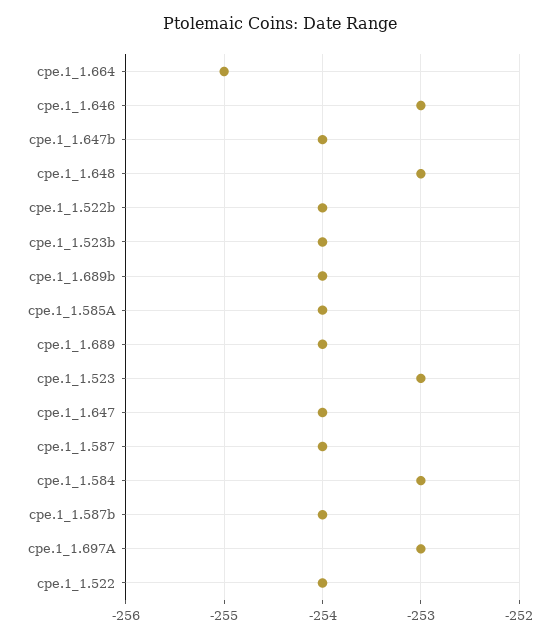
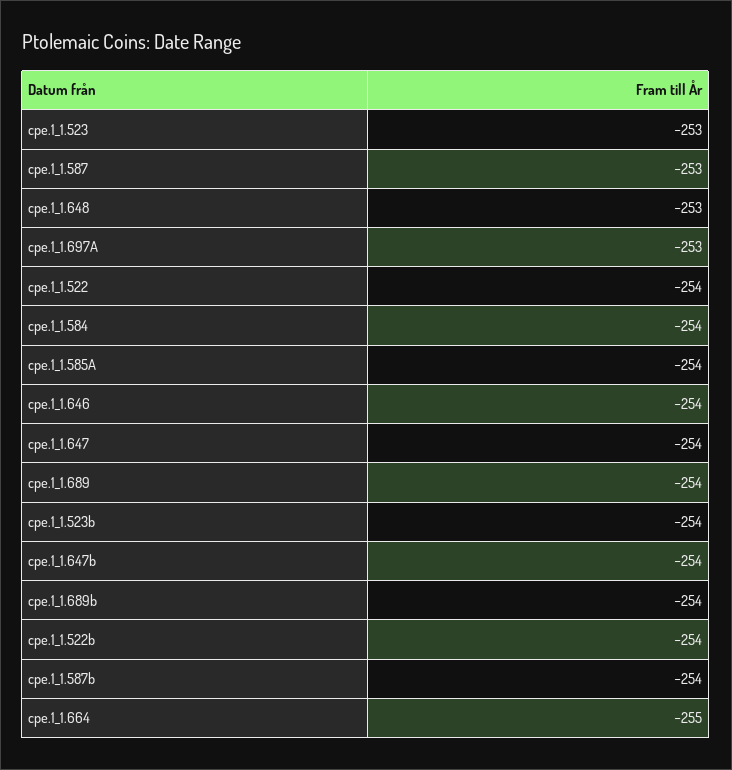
  {
    "cpe.1_1.664": -255,
-   "cpe.1_1.646": -253,
+   "cpe.1_1.646": -254,
    "cpe.1_1.647b": -254,
    "cpe.1_1.648": -253,
    "cpe.1_1.522b": -254,
    "cpe.1_1.523b": -254,
    "cpe.1_1.689b": -254,
    "cpe.1_1.585A": -254,
    "cpe.1_1.689": -254,
    "cpe.1_1.523": -253,
    "cpe.1_1.647": -254,
-   "cpe.1_1.587": -254,
+   "cpe.1_1.587": -253,
-   "cpe.1_1.584": -253,
+   "cpe.1_1.584": -254,
    "cpe.1_1.587b": -254,
    "cpe.1_1.697A": -253,
    "cpe.1_1.522": -254
  }

